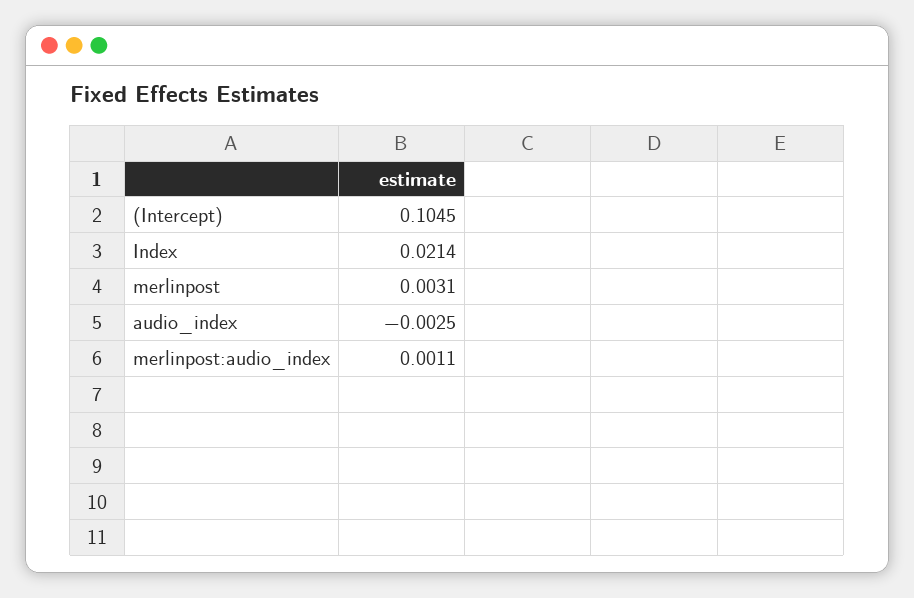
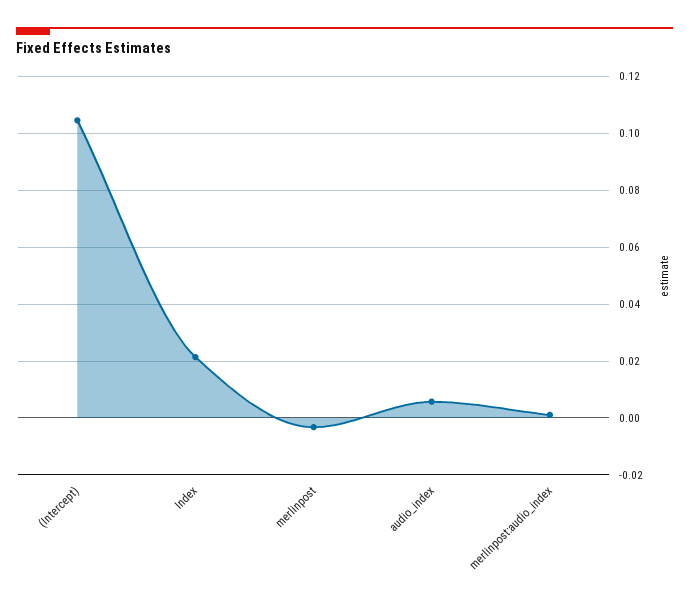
  {
    "(Intercept)": 0.1045,
    "Index": 0.0214,
-   "merlinpost": 0.0031,
+   "merlinpost": -0.0025,
-   "audio_index": -0.0025,
+   "audio_index": 0.005,
    "merlinpost:audio_index": 0.0011
  }

